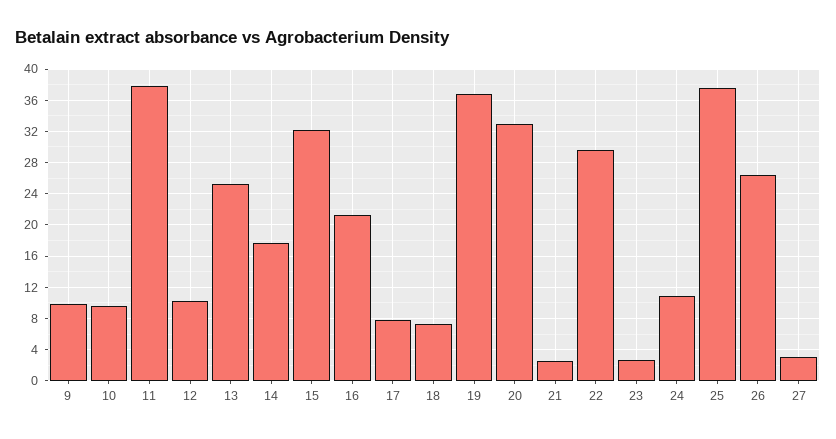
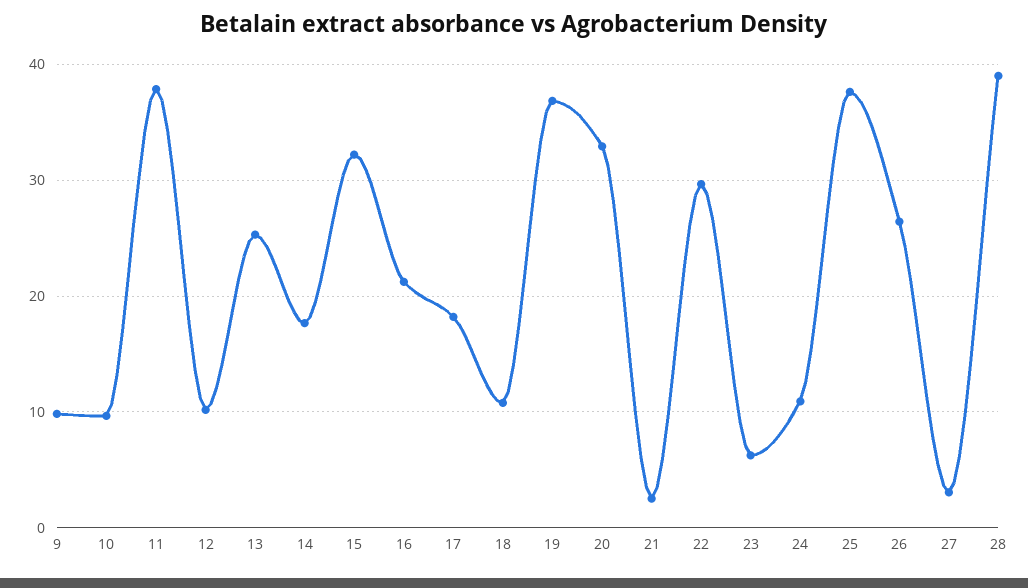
  {
    "9": 10,
    "10": 10,
    "11": 38,
    "12": 10,
    "13": 25,
    "14": 18,
    "15": 32,
    "16": 21,
-   "17": 8,
+   "17": 18,
-   "18": 7,
+   "18": 11,
    "19": 37,
    "20": 33,
    "21": 3,
    "22": 30,
-   "23": 3,
+   "23": 6,
    "24": 11,
    "25": 38,
    "26": 26,
-   "27": 3
+   "27": 3,
+   "28": 39
  }

